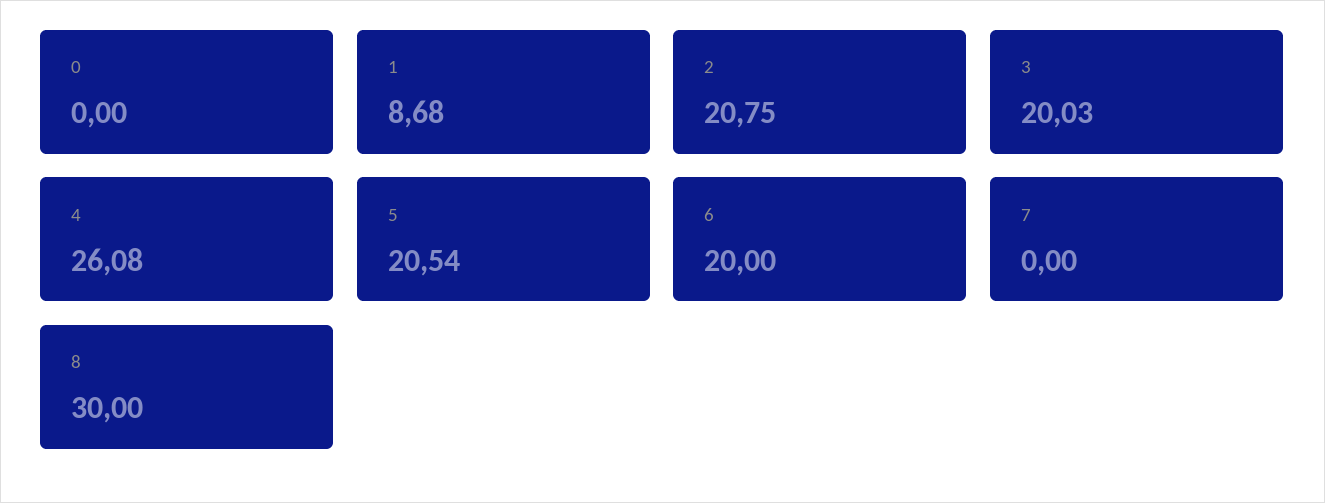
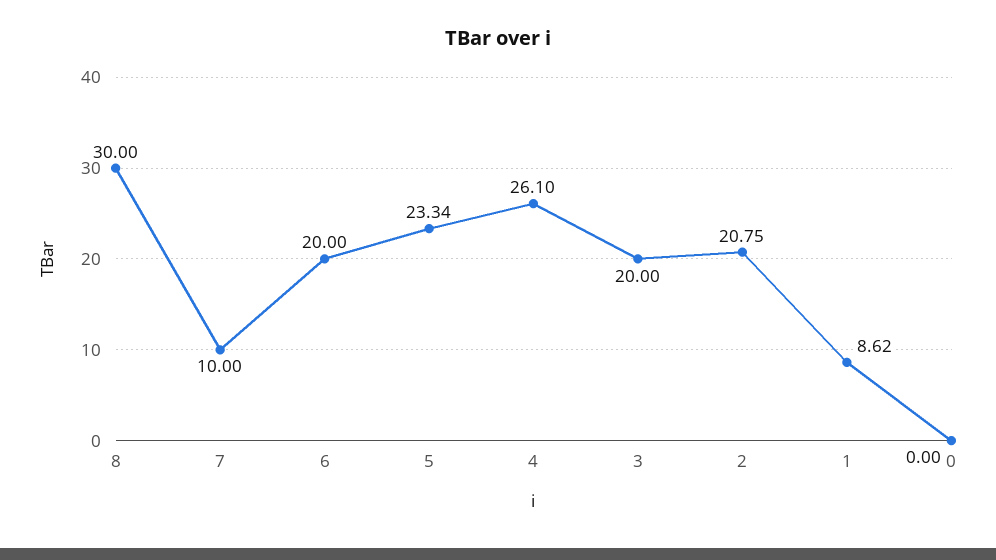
  {
    "0": 0,
-   "1": 8.68,
+   "1": 8.62,
    "2": 20.75,
-   "3": 20.03,
+   "3": 20,
-   "4": 26.08,
+   "4": 26.1,
-   "5": 20.54,
+   "5": 23.34,
    "6": 20,
-   "7": 0,
+   "7": 10,
    "8": 30
  }

